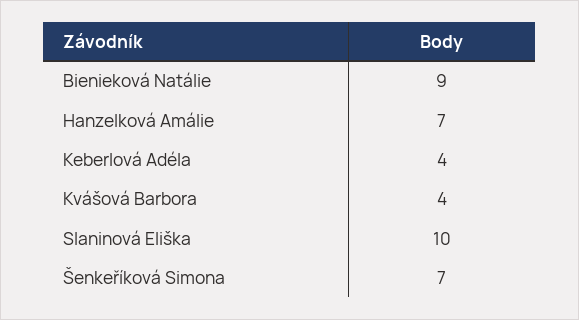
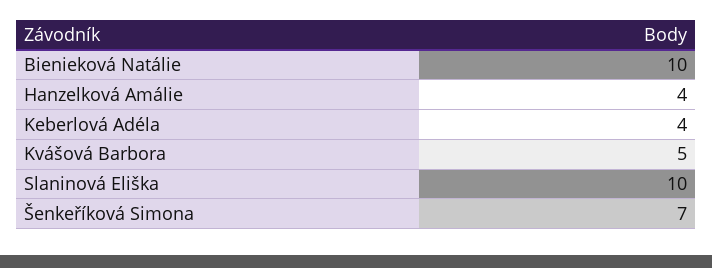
  {
-   "Bienieková Natálie": 9,
+   "Bienieková Natálie": 10,
-   "Hanzelková Amálie": 7,
+   "Hanzelková Amálie": 4,
    "Keberlová Adéla": 4,
-   "Kvášová Barbora": 4,
+   "Kvášová Barbora": 5,
    "Slaninová Eliška": 10,
    "Šenkeříková Simona": 7
  }

